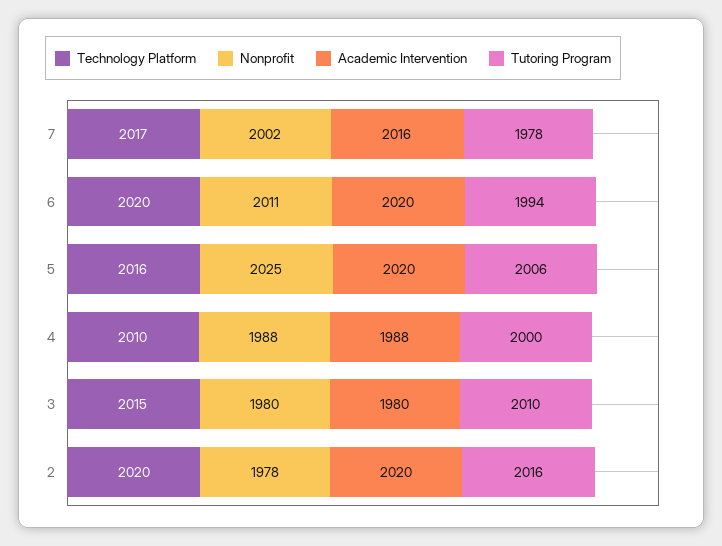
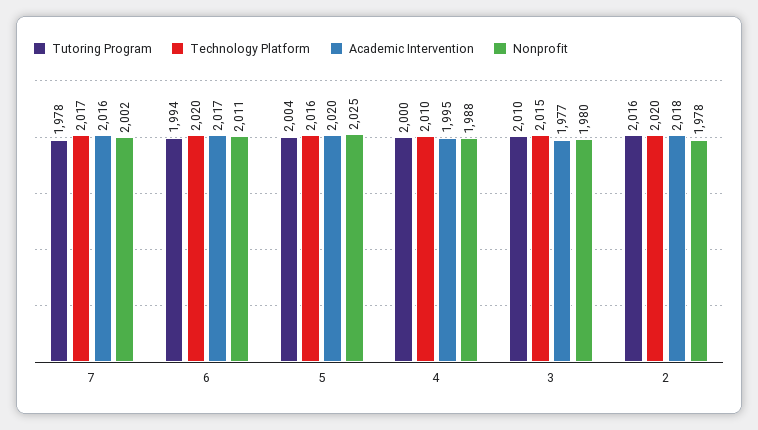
  {
    "Technology Platform": {
      "7": 2017,
      "6": 2020,
      "5": 2016,
      "4": 2010,
      "3": 2015,
      "2": 2020
    },
    "Nonprofit": {
      "7": 2002,
      "6": 2011,
      "5": 2025,
      "4": 1988,
      "3": 1980,
      "2": 1978
    },
    "Academic Intervention": {
      "7": 2016,
-     "6": 2020,
+     "6": 2017,
      "5": 2020,
-     "4": 1988,
+     "4": 1995,
-     "3": 1980,
+     "3": 1977,
-     "2": 2020
+     "2": 2018
    },
    "Tutoring Program": {
      "7": 1978,
      "6": 1994,
-     "5": 2006,
+     "5": 2004,
      "4": 2000,
      "3": 2010,
      "2": 2016
    }
  }

